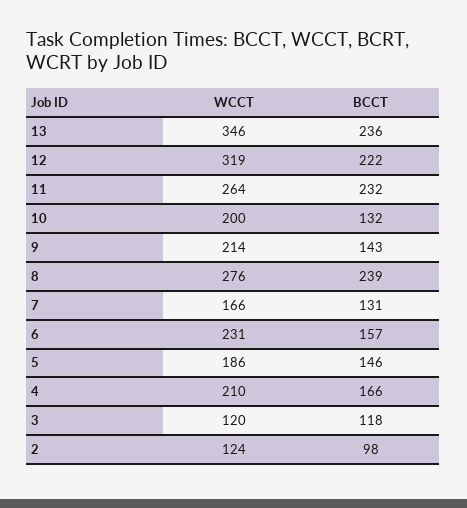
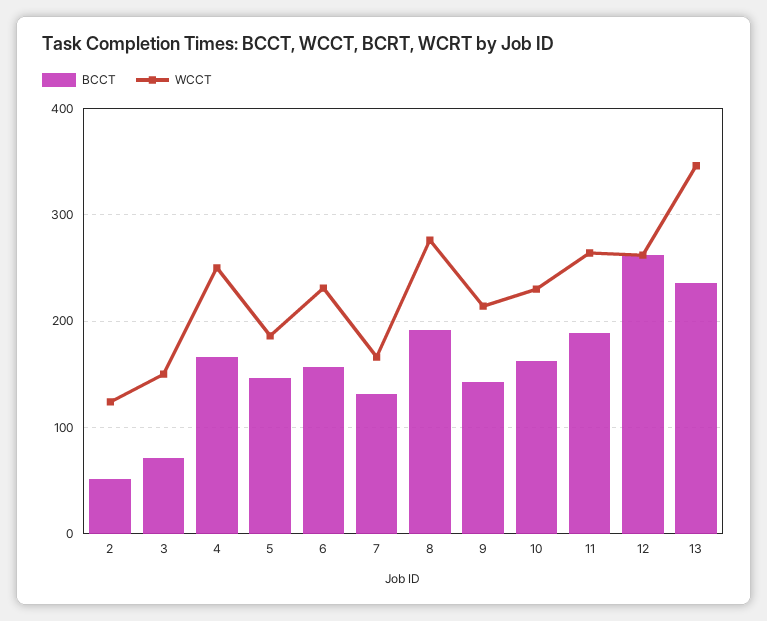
  {
    "WCCT": {
      "13": 346,
-     "12": 319,
+     "12": 260,
      "11": 264,
-     "10": 200,
+     "10": 230,
      "9": 214,
      "8": 276,
      "7": 166,
      "6": 231,
      "5": 186,
-     "4": 210,
+     "4": 250,
-     "3": 120,
+     "3": 150,
      "2": 124
    },
    "BCCT": {
      "13": 236,
-     "12": 222,
+     "12": 260,
-     "11": 232,
+     "11": 190,
-     "10": 132,
+     "10": 160,
      "9": 143,
-     "8": 239,
+     "8": 190,
      "7": 131,
      "6": 157,
      "5": 146,
      "4": 166,
-     "3": 118,
+     "3": 70,
-     "2": 98
+     "2": 50
    }
  }

